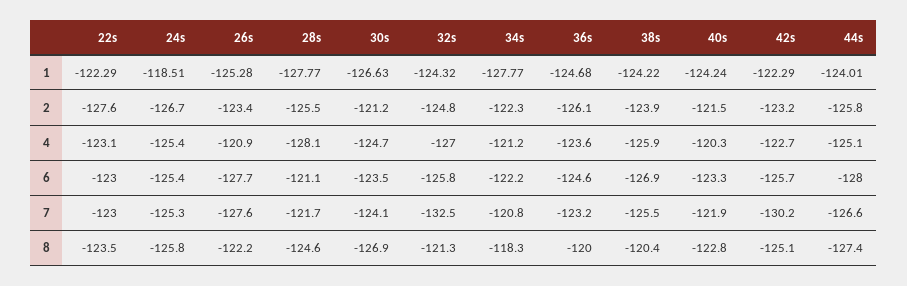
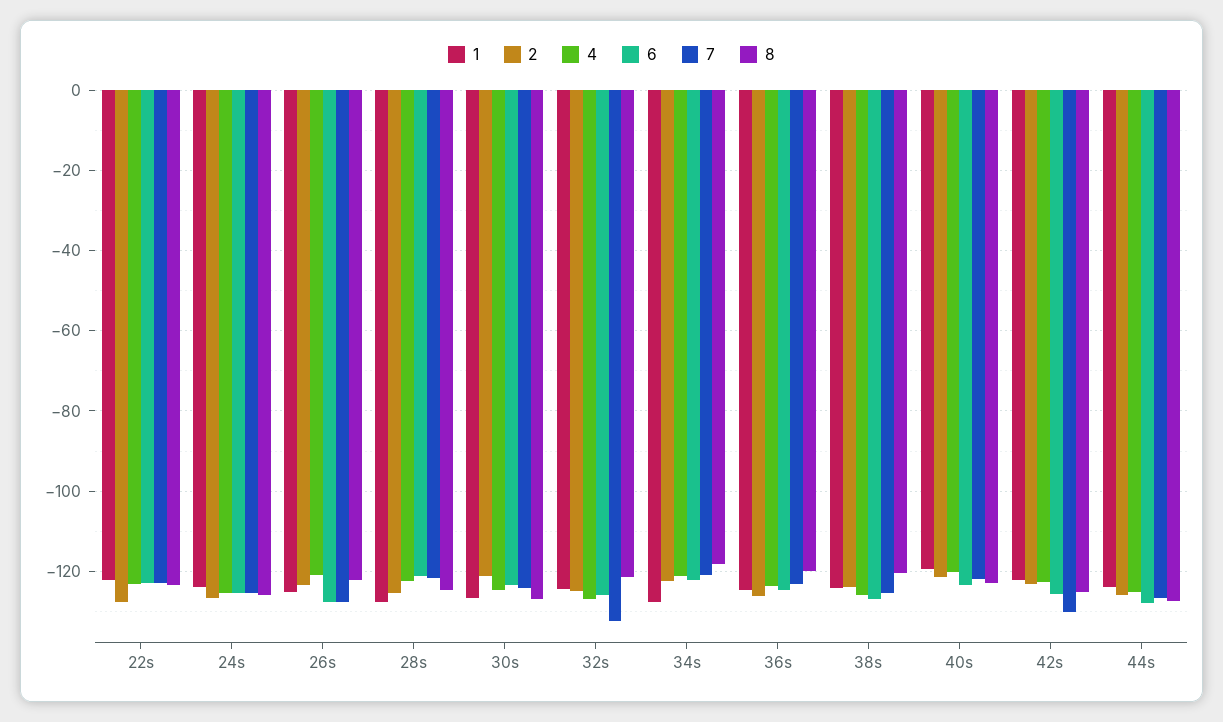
  {
    "1": {
      "22s": -122.29,
-     "24s": -118.51,
+     "24s": -124,
      "26s": -125.28,
      "28s": -127.77,
      "30s": -126.63,
      "32s": -124.32,
      "34s": -127.77,
      "36s": -124.68,
      "38s": -124.22,
-     "40s": -124.24,
+     "40s": -120,
      "42s": -122.29,
      "44s": -124.01
    },
    "2": {
      "22s": -127.6,
      "24s": -126.7,
      "26s": -123.4,
      "28s": -125.5,
      "30s": -121.2,
      "32s": -124.8,
      "34s": -122.3,
      "36s": -126.1,
      "38s": -123.9,
      "40s": -121.5,
      "42s": -123.2,
      "44s": -125.8
    },
    "4": {
      "22s": -123.1,
      "24s": -125.4,
      "26s": -120.9,
-     "28s": -128.1,
+     "28s": -122,
      "30s": -124.7,
      "32s": -127,
      "34s": -121.2,
      "36s": -123.6,
      "38s": -125.9,
      "40s": -120.3,
      "42s": -122.7,
      "44s": -125.1
    },
    "6": {
      "22s": -123,
      "24s": -125.4,
      "26s": -127.7,
      "28s": -121.1,
      "30s": -123.5,
      "32s": -125.8,
      "34s": -122.2,
      "36s": -124.6,
      "38s": -126.9,
      "40s": -123.3,
      "42s": -125.7,
      "44s": -128
    },
    "7": {
      "22s": -123,
      "24s": -125.3,
      "26s": -127.6,
      "28s": -121.7,
      "30s": -124.1,
      "32s": -132.5,
      "34s": -120.8,
      "36s": -123.2,
      "38s": -125.5,
      "40s": -121.9,
      "42s": -130.2,
      "44s": -126.6
    },
    "8": {
      "22s": -123.5,
      "24s": -125.8,
      "26s": -122.2,
      "28s": -124.6,
      "30s": -126.9,
      "32s": -121.3,
      "34s": -118.3,
      "36s": -120,
      "38s": -120.4,
      "40s": -122.8,
      "42s": -125.1,
      "44s": -127.4
    }
  }

